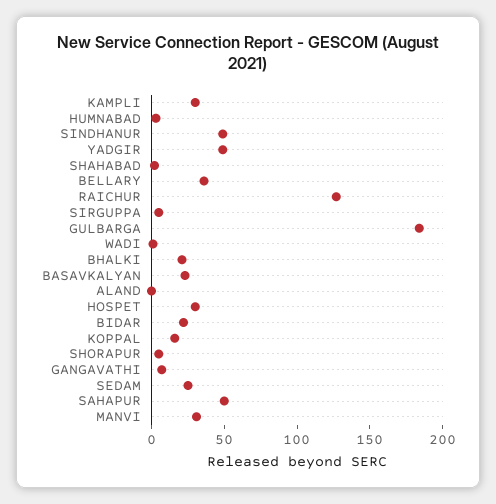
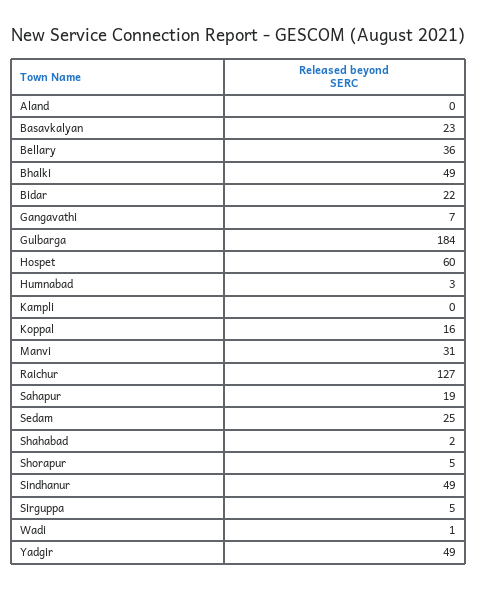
  {
-   "KAMPLI": 30,
+   "KAMPLI": 0,
    "HUMNABAD": 3,
    "SINDHANUR": 49,
    "YADGIR": 49,
    "SHAHABAD": 2,
    "BELLARY": 36,
    "RAICHUR": 127,
    "SIRGUPPA": 5,
    "GULBARGA": 184,
    "WADI": 1,
-   "BHALKI": 20,
+   "BHALKI": 49,
    "BASAVKALYAN": 23,
    "ALAND": 0,
-   "HOSPET": 30,
+   "HOSPET": 60,
    "BIDAR": 22,
    "KOPPAL": 16,
    "SHORAPUR": 5,
    "GANGAVATHI": 7,
    "SEDAM": 25,
-   "SAHAPUR": 50,
+   "SAHAPUR": 19,
    "MANVI": 31
  }

